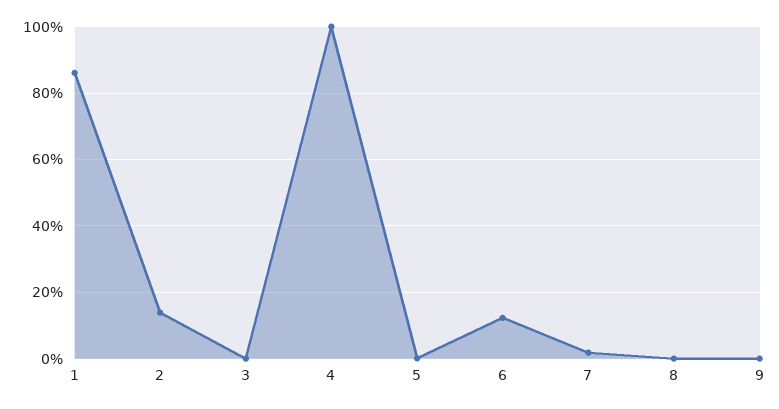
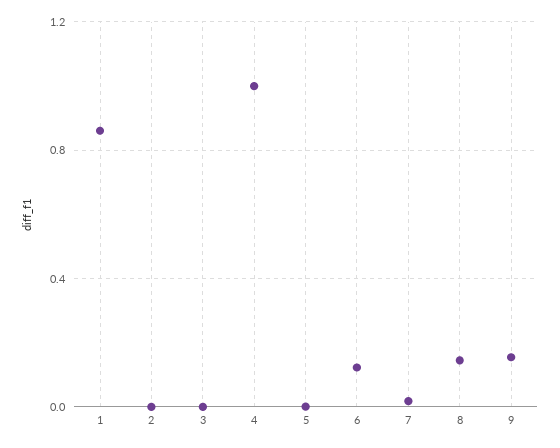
  {
    "1": 0.86,
-   "2": 0.14,
+   "2": 0,
    "3": 0,
    "4": 1,
    "5": 0,
    "6": 0.12,
    "7": 0.02,
-   "8": 0,
+   "8": 0.15,
-   "9": 0
+   "9": 0.15
  }

